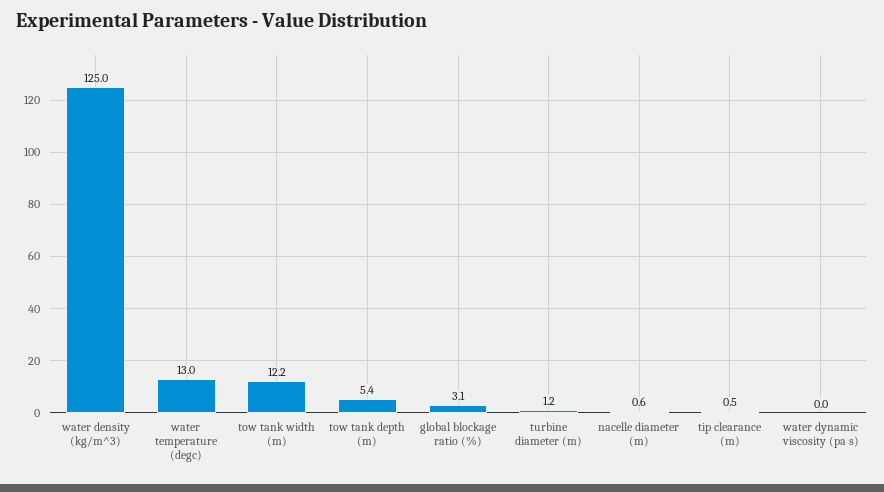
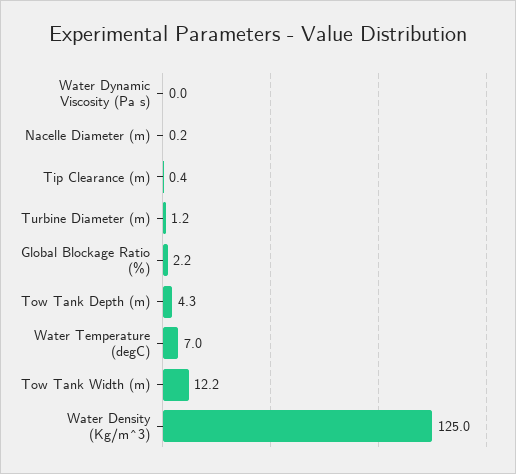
  {
    "water density (kg/m^3)": 125,
-   "water temperature (degc)": 13,
+   "water temperature (degc)": 7,
    "tow tank width (m)": 12.2,
-   "tow tank depth (m)": 5.4,
+   "tow tank depth (m)": 4.3,
-   "global blockage ratio (%)": 3.1,
+   "global blockage ratio (%)": 2.2,
    "turbine diameter (m)": 1.2,
-   "nacelle diameter (m)": 0.6,
+   "nacelle diameter (m)": 0.2,
-   "tip clearance (m)": 0.5,
+   "tip clearance (m)": 0.4,
    "water dynamic viscosity (pa s)": 0
  }

